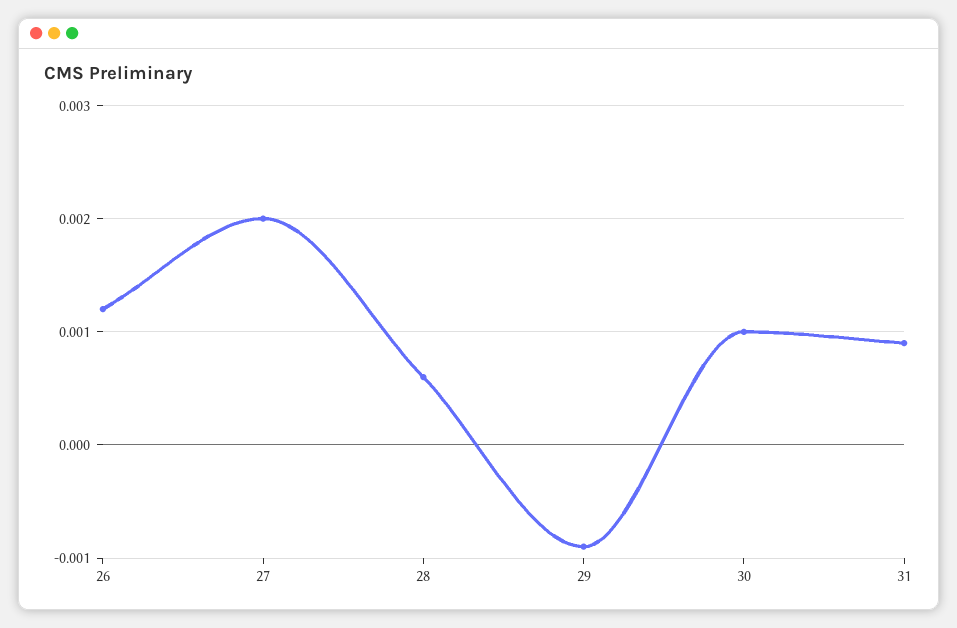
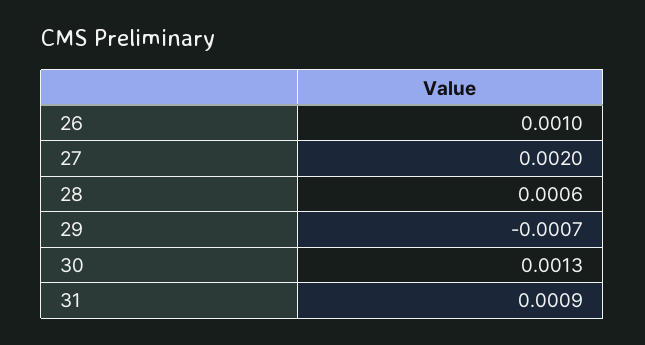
  {
-   "26": 0.0012,
+   "26": 0.001,
    "27": 0.002,
    "28": 0.0006,
-   "29": -0.0009,
+   "29": -0.0007,
-   "30": 0.001,
+   "30": 0.0013,
    "31": 0.0009
  }

